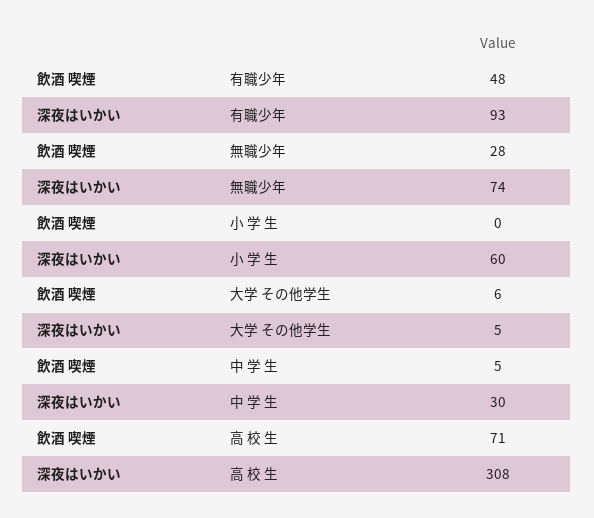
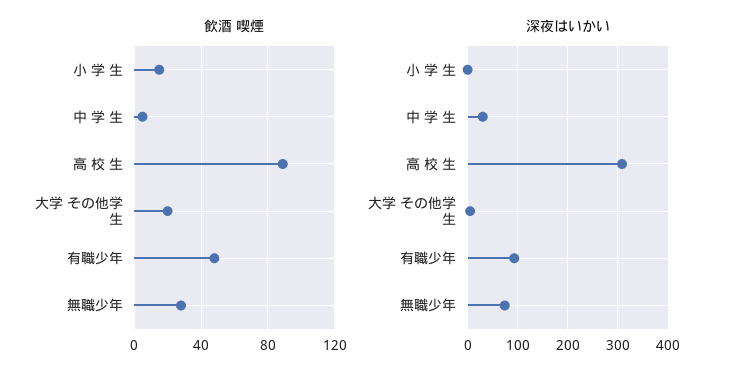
  {
    "飲酒 喫煙": {
      "有職少年": 48,
      "無職少年": 28,
-     "小 学 生": 0,
+     "小 学 生": 15,
-     "大学 その他学生": 6,
+     "大学 その他学生": 20,
      "中 学 生": 5,
-     "高 校 生": 71
+     "高 校 生": 90
    },
    "深夜はいかい": {
      "有職少年": 93,
      "無職少年": 74,
-     "小 学 生": 60,
+     "小 学 生": 0,
      "大学 その他学生": 5,
      "中 学 生": 30,
      "高 校 生": 308
    }
  }

